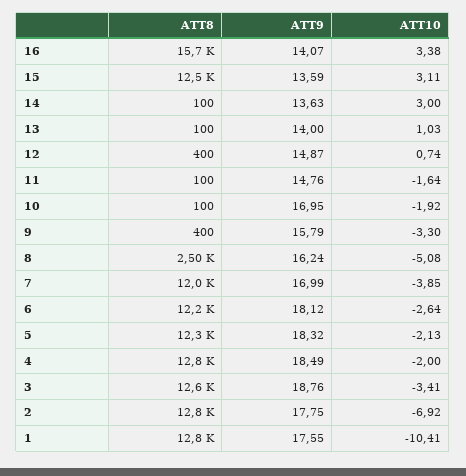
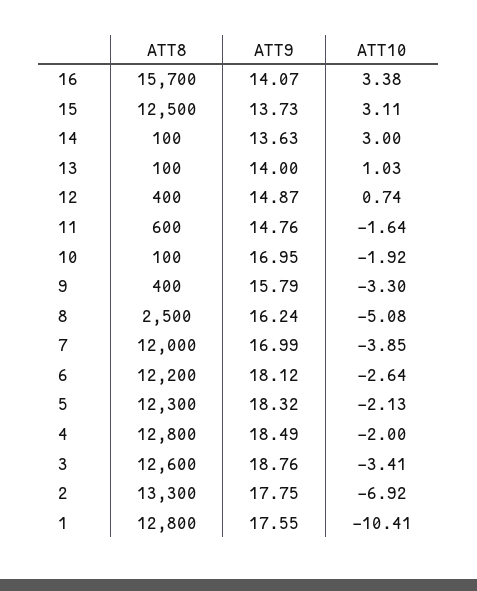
  {
    "ATT8": {
      "16": 15700,
      "15": 12500,
      "14": 100,
      "13": 100,
      "12": 400,
-     "11": 100,
+     "11": 600,
      "10": 100,
      "9": 400,
      "8": 2500,
      "7": 12000,
      "6": 12200,
      "5": 12300,
      "4": 12800,
      "3": 12600,
-     "2": 12800,
+     "2": 13300,
      "1": 12800
    },
    "ATT9": {
      "16": 14.07,
-     "15": 13.59,
+     "15": 13.73,
      "14": 13.63,
      "13": 14,
      "12": 14.87,
      "11": 14.76,
      "10": 16.95,
      "9": 15.79,
      "8": 16.24,
      "7": 16.99,
      "6": 18.12,
      "5": 18.32,
      "4": 18.49,
      "3": 18.76,
      "2": 17.75,
      "1": 17.55
    },
    "ATT10": {
      "16": 3.38,
      "15": 3.11,
      "14": 3,
      "13": 1.03,
      "12": 0.74,
      "11": -1.64,
      "10": -1.92,
      "9": -3.3,
      "8": -5.08,
      "7": -3.85,
      "6": -2.64,
      "5": -2.13,
      "4": -2,
      "3": -3.41,
      "2": -6.92,
      "1": -10.41
    }
  }

